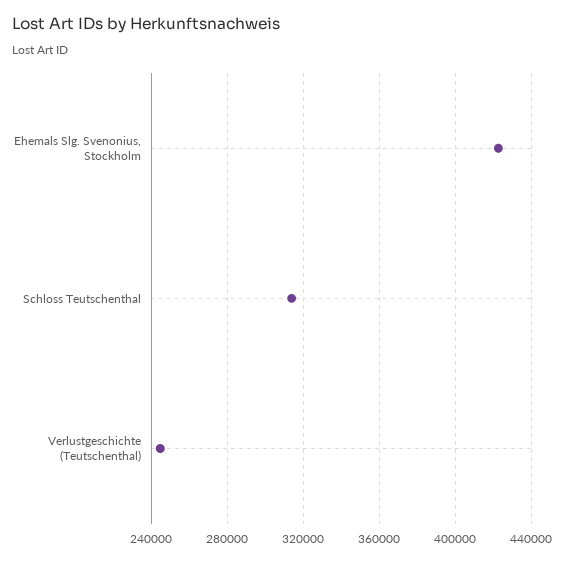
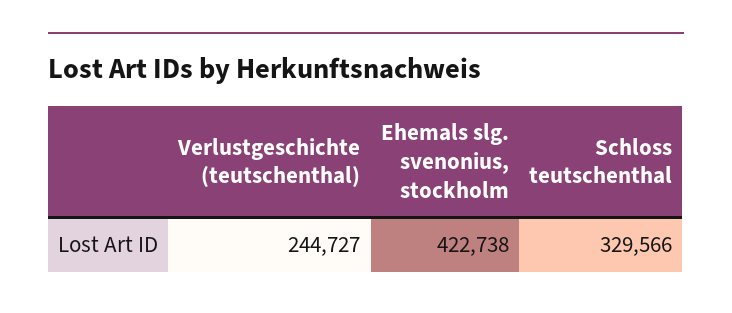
  {
    "Ehemals Slg. Svenonius, Stockholm": 422738,
-   "Schloss Teutschenthal": 315000,
+   "Schloss Teutschenthal": 329566,
    "Verlustgeschichte (Teutschenthal)": 244727
  }

